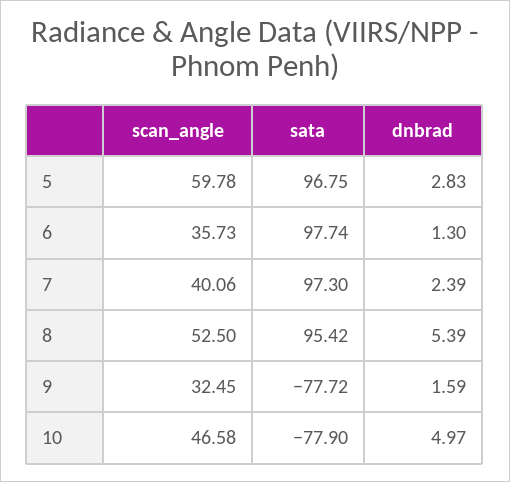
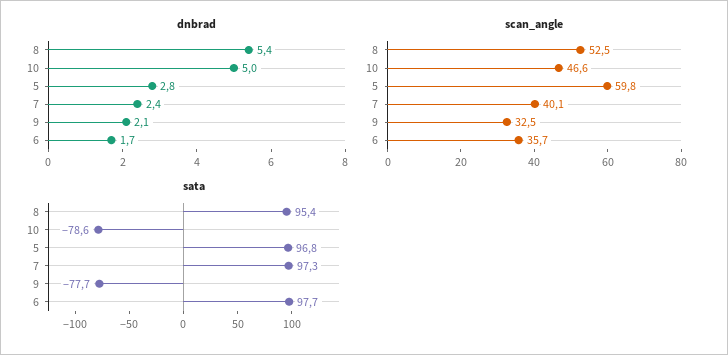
  {
    "scan_angle": {
      "5": 59.78,
      "6": 35.73,
      "7": 40.06,
      "8": 52.5,
      "9": 32.45,
      "10": 46.58
    },
    "sata": {
      "5": 96.75,
      "6": 97.74,
      "7": 97.3,
      "8": 95.42,
      "9": -77.72,
-     "10": -77.9
+     "10": -78.6
    },
    "dnbrad": {
      "5": 2.83,
-     "6": 1.3,
+     "6": 1.7,
      "7": 2.39,
      "8": 5.39,
-     "9": 1.59,
+     "9": 2.1,
      "10": 4.97
    }
  }

